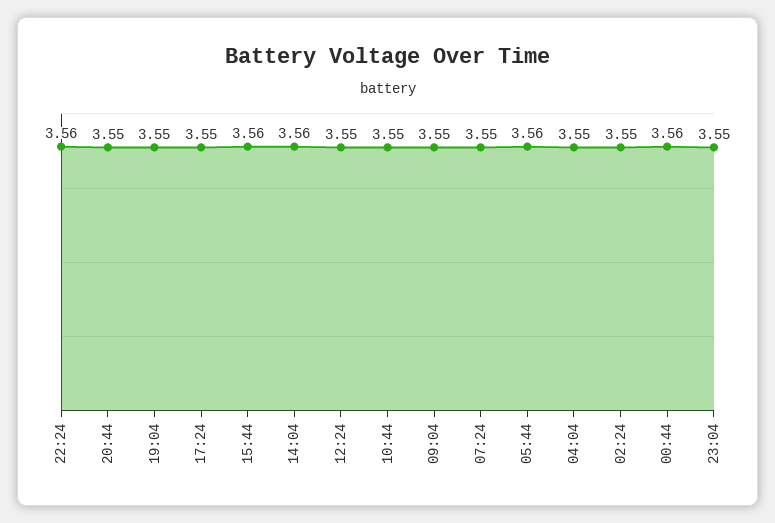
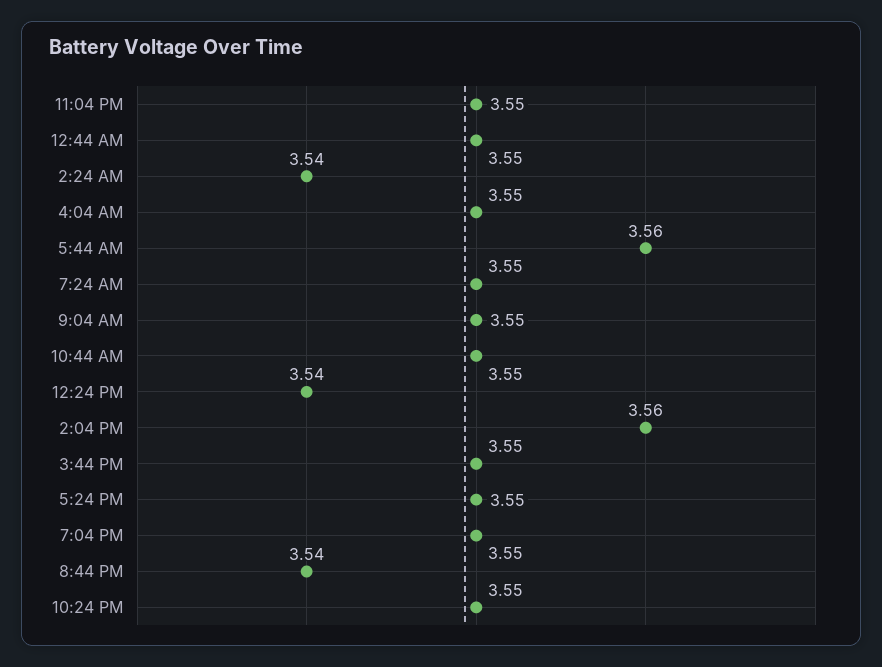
  {
-   "22:24": 3.56,
+   "22:24": 3.55,
-   "20:44": 3.55,
+   "20:44": 3.54,
    "19:04": 3.55,
    "17:24": 3.55,
-   "15:44": 3.56,
+   "15:44": 3.55,
    "14:04": 3.56,
-   "12:24": 3.55,
+   "12:24": 3.54,
    "10:44": 3.55,
    "09:04": 3.55,
    "07:24": 3.55,
    "05:44": 3.56,
    "04:04": 3.55,
-   "02:24": 3.55,
+   "02:24": 3.54,
-   "00:44": 3.56,
+   "00:44": 3.55,
    "23:04": 3.55
  }

